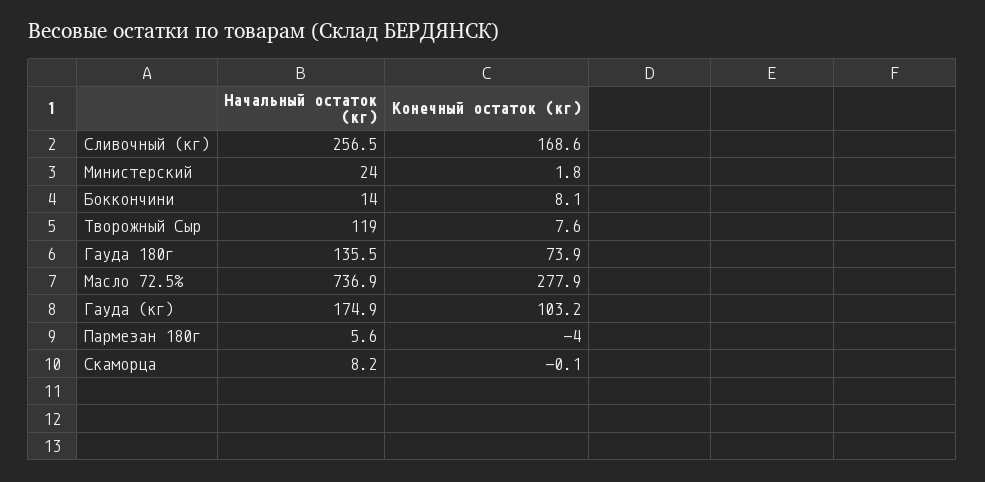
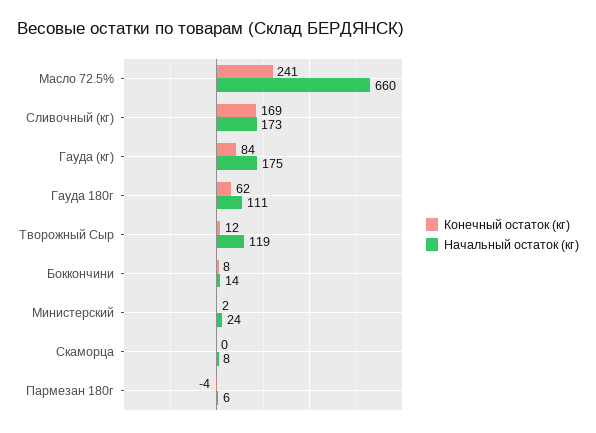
  {
    "Начальный остаток (кг)": {
-     "Сливочный (кг)": 256.5,
+     "Сливочный (кг)": 173,
      "Министерский": 24,
      "Боккончини": 14,
      "Творожный Сыр": 119,
-     "Гауда 180г": 135.5,
+     "Гауда 180г": 111,
-     "Масло 72.5%": 736.9,
+     "Масло 72.5%": 660,
      "Гауда (кг)": 174.9,
      "Пармезан 180г": 5.6,
      "Скаморца": 8.2
    },
    "Конечный остаток (кг)": {
      "Сливочный (кг)": 168.6,
      "Министерский": 1.8,
      "Боккончини": 8.1,
-     "Творожный Сыр": 7.6,
+     "Творожный Сыр": 12,
-     "Гауда 180г": 73.9,
+     "Гауда 180г": 62,
-     "Масло 72.5%": 277.9,
+     "Масло 72.5%": 241,
-     "Гауда (кг)": 103.2,
+     "Гауда (кг)": 84,
      "Пармезан 180г": -4,
      "Скаморца": -0.1
    }
  }

